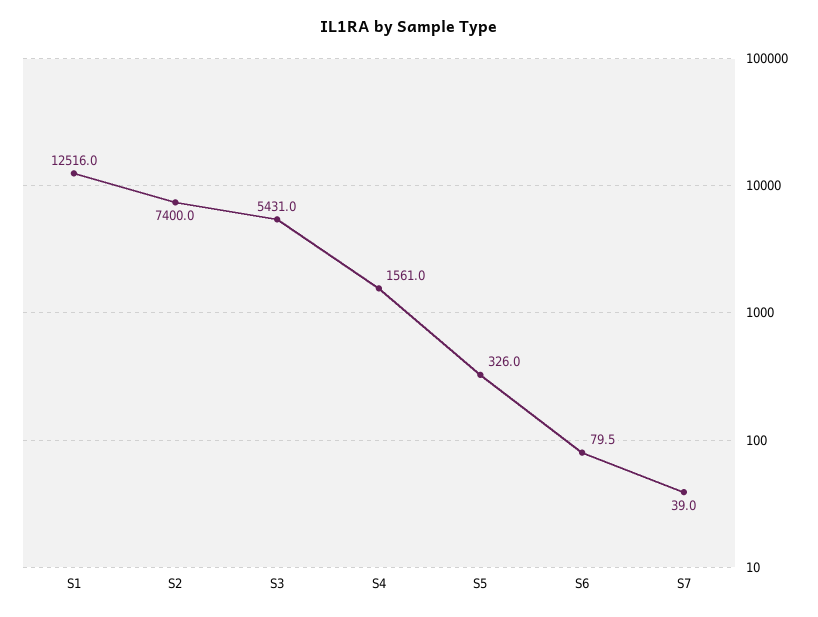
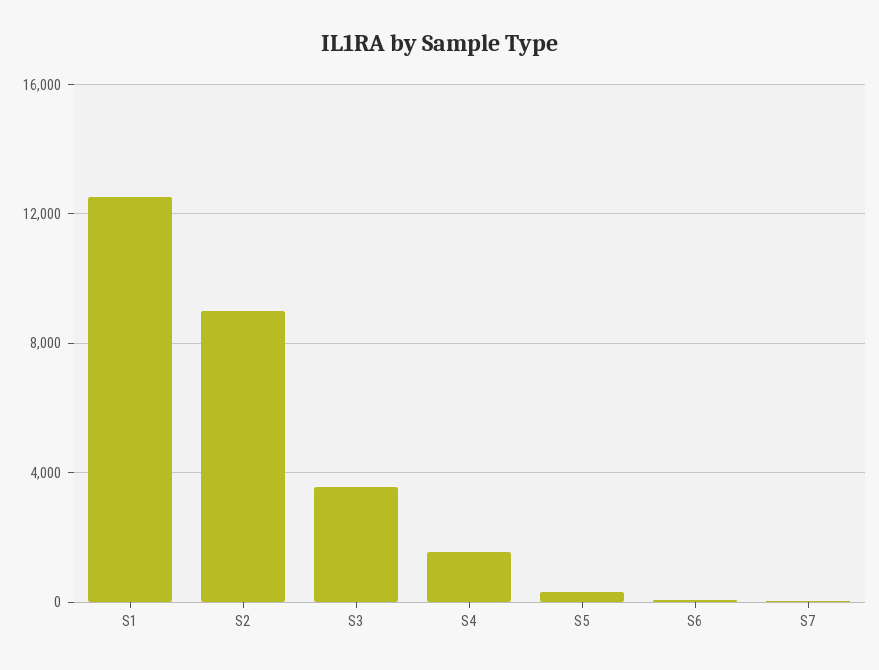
  {
    "S1": 12516,
-   "S2": 7400,
+   "S2": 9000,
-   "S3": 5431,
+   "S3": 3500,
    "S4": 1561,
    "S5": 326,
    "S6": 79.5,
    "S7": 39
  }

